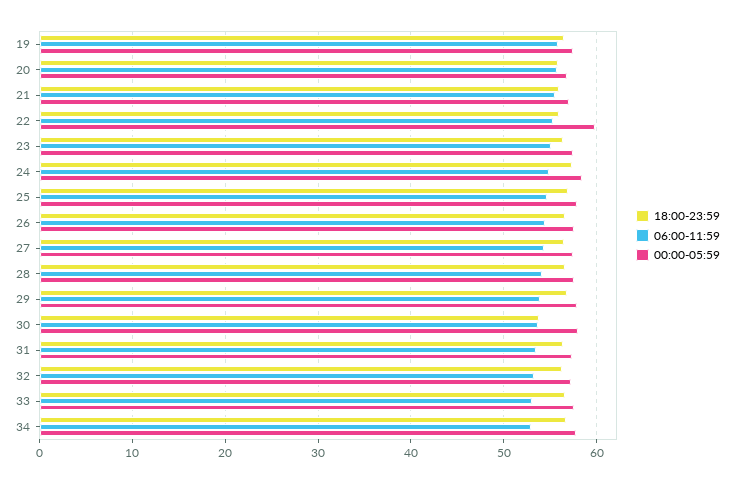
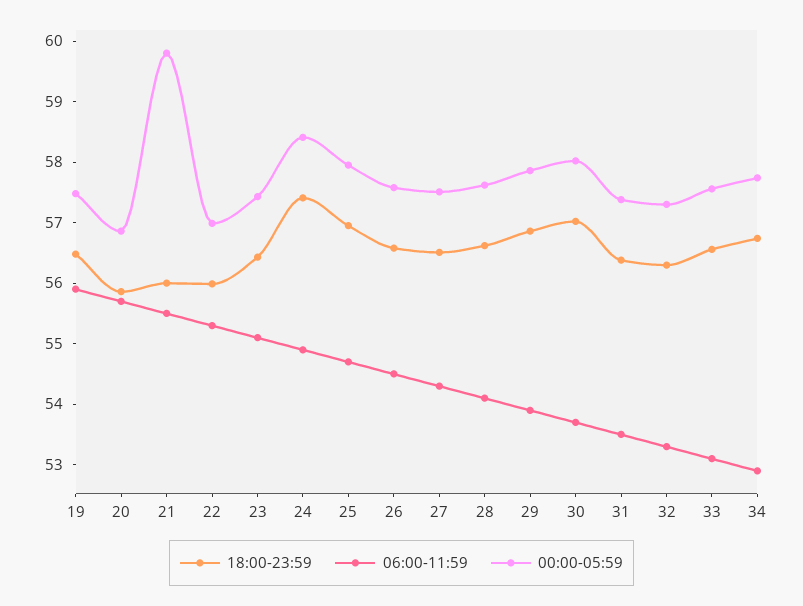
  {
    "18:00-23:59": {
      "19": 56.4,
      "20": 55.8,
      "21": 56,
      "22": 56,
      "23": 56.4,
      "24": 57.4,
      "25": 57,
      "26": 56.6,
      "27": 56.6,
      "28": 56.6,
      "29": 56.8,
-     "30": 54,
+     "30": 57,
      "31": 56.4,
      "32": 56.4,
      "33": 56.6,
      "34": 56.8
    },
    "06:00-11:59": {
      "19": 56,
      "20": 55.8,
      "21": 55.6,
      "22": 55.4,
      "23": 55.2,
      "24": 55,
      "25": 54.8,
      "26": 54.6,
      "27": 54.4,
      "28": 54.2,
      "29": 54,
      "30": 53.8,
      "31": 53.6,
      "32": 53.4,
      "33": 53.2,
      "34": 53
    },
    "00:00-05:59": {
      "19": 57.4,
      "20": 56.8,
-     "21": 57,
+     "21": 59.8,
-     "22": 60,
+     "22": 57,
      "23": 57.4,
      "24": 58.4,
      "25": 58,
      "26": 57.6,
      "27": 57.6,
      "28": 57.6,
      "29": 57.8,
      "30": 58,
      "31": 57.4,
      "32": 57.4,
      "33": 57.6,
      "34": 57.8
    }
  }

